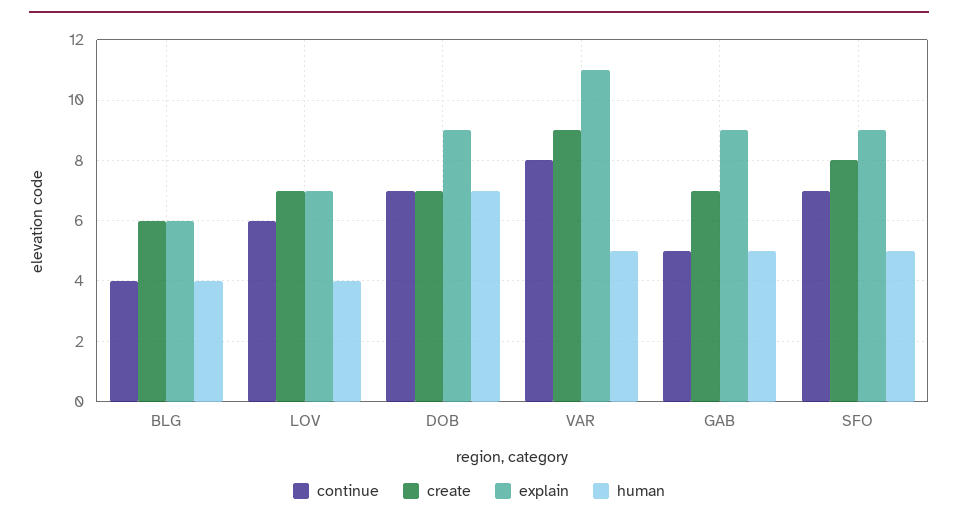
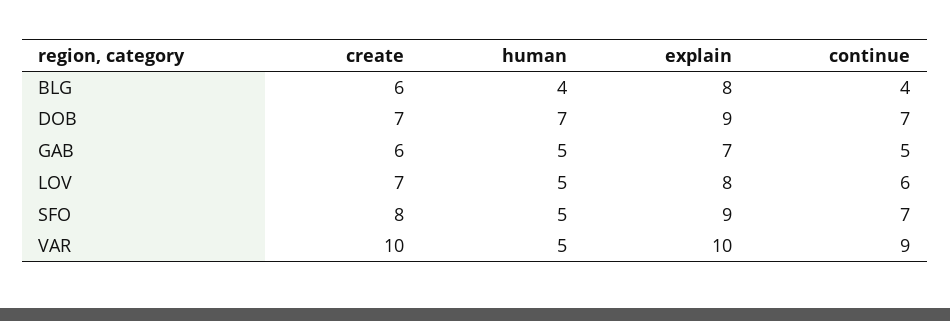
  {
    "continue": {
      "BLG": 4,
      "LOV": 6,
      "DOB": 7,
-     "VAR": 8,
+     "VAR": 9,
      "GAB": 5,
      "SFO": 7
    },
    "create": {
      "BLG": 6,
      "LOV": 7,
      "DOB": 7,
-     "VAR": 9,
+     "VAR": 10,
-     "GAB": 7,
+     "GAB": 6,
      "SFO": 8
    },
    "explain": {
-     "BLG": 6,
+     "BLG": 8,
-     "LOV": 7,
+     "LOV": 8,
      "DOB": 9,
-     "VAR": 11,
+     "VAR": 10,
-     "GAB": 9,
+     "GAB": 7,
      "SFO": 9
    },
    "human": {
      "BLG": 4,
-     "LOV": 4,
+     "LOV": 5,
      "DOB": 7,
      "VAR": 5,
      "GAB": 5,
      "SFO": 5
    }
  }

